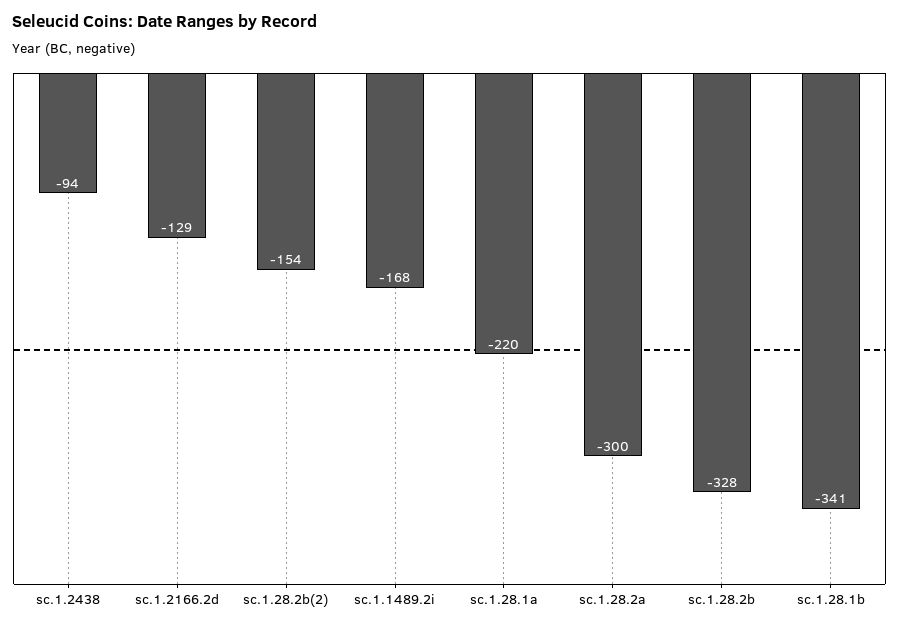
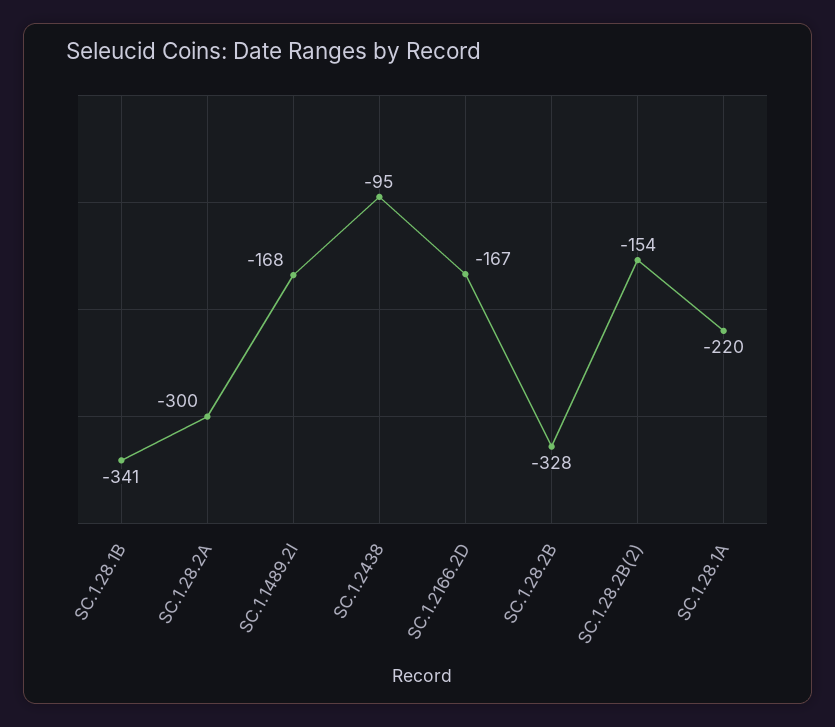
  {
-   "sc.1.2438": -94,
+   "sc.1.2438": -95,
-   "sc.1.2166.2d": -129,
+   "sc.1.2166.2d": -167,
    "sc.1.28.2b(2)": -154,
    "sc.1.1489.2i": -168,
    "sc.1.28.1a": -220,
    "sc.1.28.2a": -300,
    "sc.1.28.2b": -328,
    "sc.1.28.1b": -341
  }

